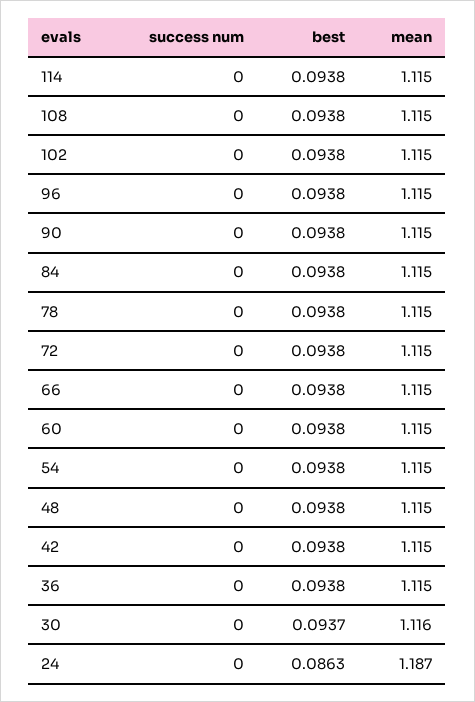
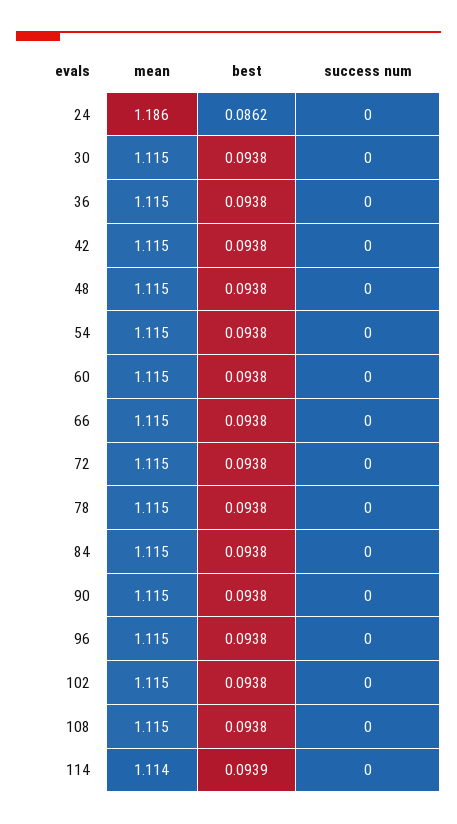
  {
    "success num": {
      "114": 0,
      "108": 0,
      "102": 0,
      "96": 0,
      "90": 0,
      "84": 0,
      "78": 0,
      "72": 0,
      "66": 0,
      "60": 0,
      "54": 0,
      "48": 0,
      "42": 0,
      "36": 0,
      "30": 0,
      "24": 0
    },
    "best": {
-     "114": 0.0938,
+     "114": 0.0939,
      "108": 0.0938,
      "102": 0.0938,
      "96": 0.0938,
      "90": 0.0938,
      "84": 0.0938,
      "78": 0.0938,
      "72": 0.0938,
      "66": 0.0938,
      "60": 0.0938,
      "54": 0.0938,
      "48": 0.0938,
      "42": 0.0938,
      "36": 0.0938,
-     "30": 0.0937,
+     "30": 0.0938,
-     "24": 0.0863
+     "24": 0.0862
    },
    "mean": {
-     "114": 1.115,
+     "114": 1.114,
      "108": 1.115,
      "102": 1.115,
      "96": 1.115,
      "90": 1.115,
      "84": 1.115,
      "78": 1.115,
      "72": 1.115,
      "66": 1.115,
      "60": 1.115,
      "54": 1.115,
      "48": 1.115,
      "42": 1.115,
      "36": 1.115,
-     "30": 1.116,
+     "30": 1.115,
-     "24": 1.187
+     "24": 1.186
    }
  }

